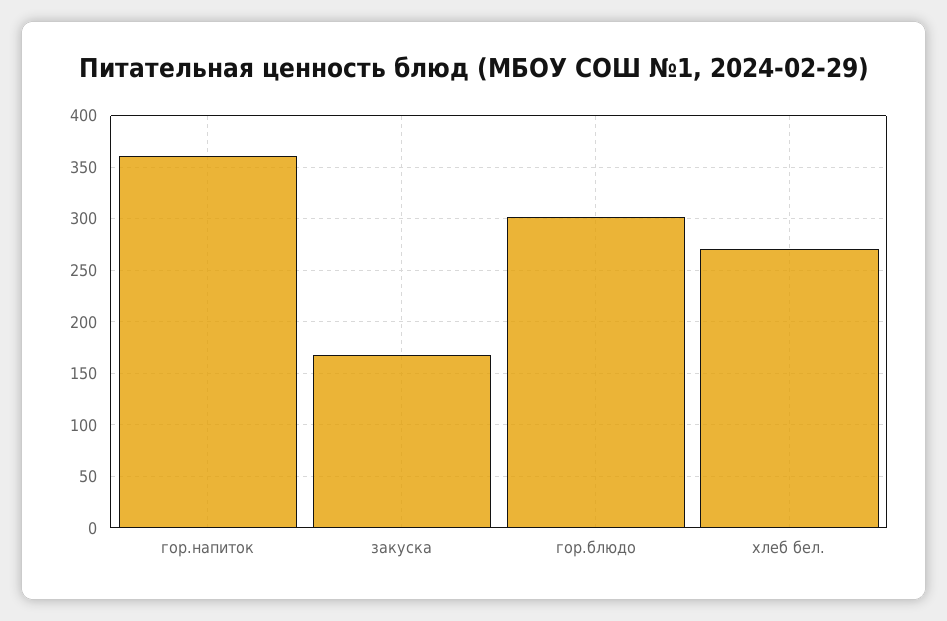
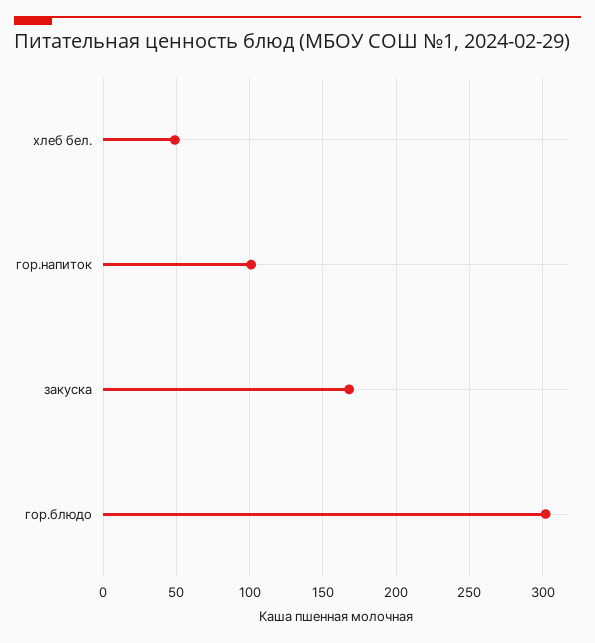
  {
-   "гор.напиток": 360,
+   "гор.напиток": 100,
    "закуска": 170,
    "гор.блюдо": 300,
-   "хлеб бел.": 270
+   "хлеб бел.": 50
  }

